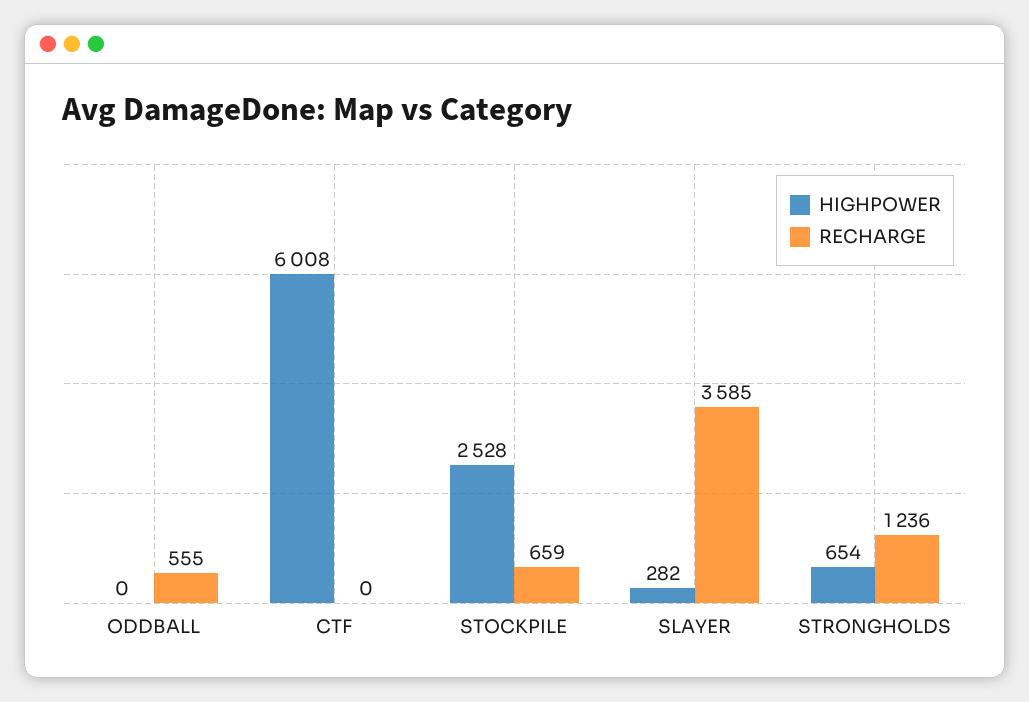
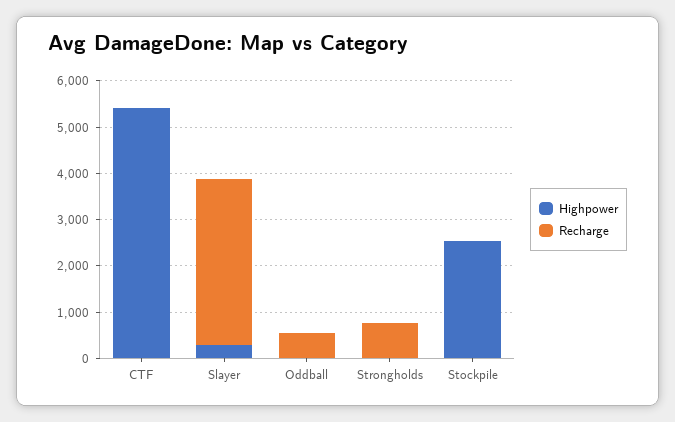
  {
    "HIGHPOWER": {
      "ODDBALL": 0,
-     "CTF": 6008,
+     "CTF": 5400,
      "STOCKPILE": 2528,
      "SLAYER": 282,
-     "STRONGHOLDS": 654
+     "STRONGHOLDS": 0
    },
    "RECHARGE": {
      "ODDBALL": 555,
      "CTF": 0,
-     "STOCKPILE": 659,
+     "STOCKPILE": 0,
      "SLAYER": 3585,
-     "STRONGHOLDS": 1236
+     "STRONGHOLDS": 800
    }
  }

